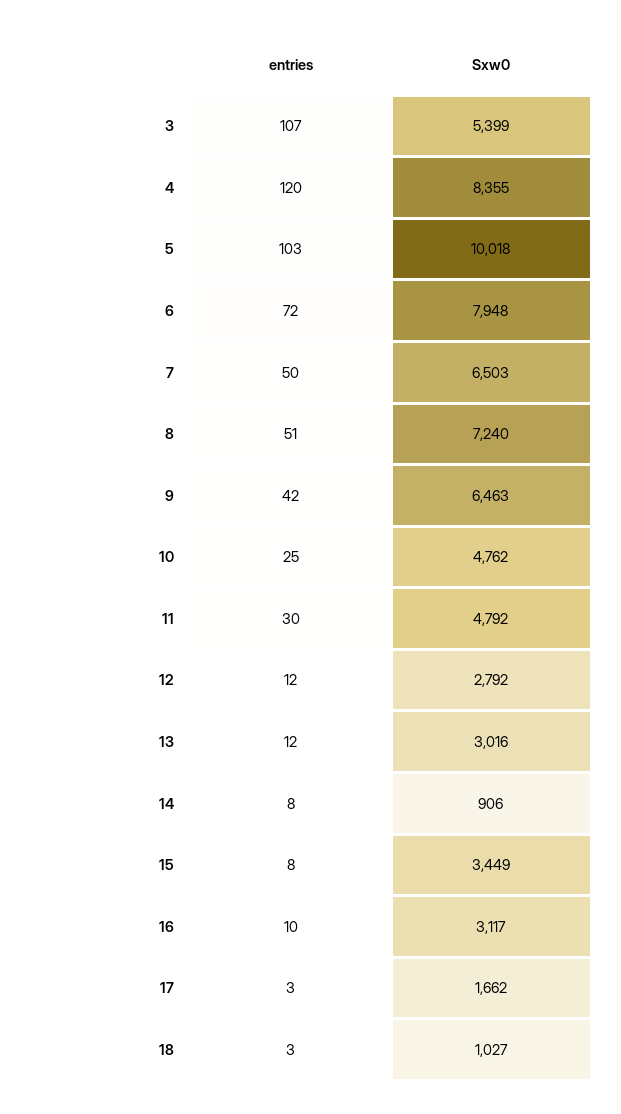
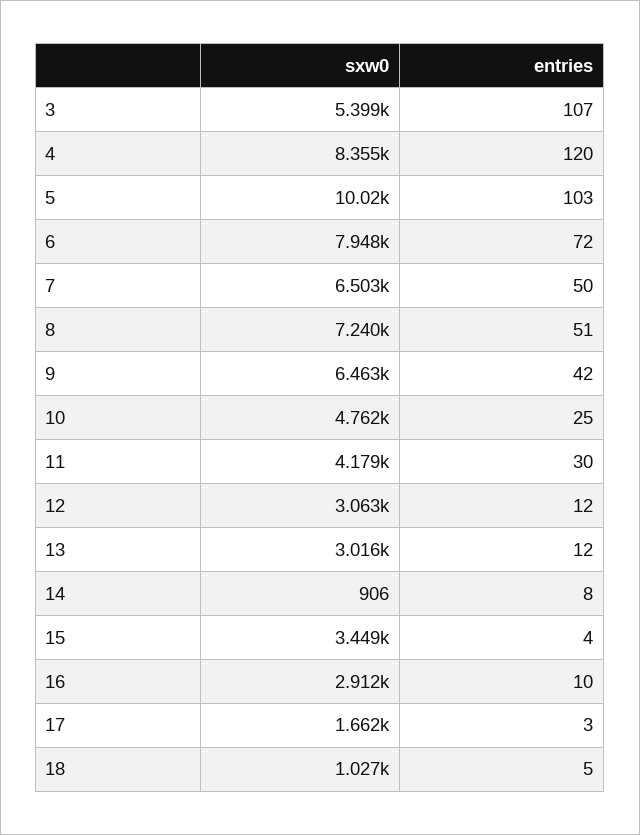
  {
    "entries": {
      "3": 107,
      "4": 120,
      "5": 103,
      "6": 72,
      "7": 50,
      "8": 51,
      "9": 42,
      "10": 25,
      "11": 30,
      "12": 12,
      "13": 12,
      "14": 8,
-     "15": 8,
+     "15": 4,
      "16": 10,
      "17": 3,
-     "18": 3
+     "18": 5
    },
    "Sxw0": {
      "3": 5399,
      "4": 8355,
      "5": 10018,
      "6": 7948,
      "7": 6503,
      "8": 7240,
      "9": 6463,
      "10": 4762,
-     "11": 4792,
+     "11": 4179,
-     "12": 2792,
+     "12": 3063,
      "13": 3016,
      "14": 906,
      "15": 3449,
-     "16": 3117,
+     "16": 2912,
      "17": 1662,
      "18": 1027
    }
  }

